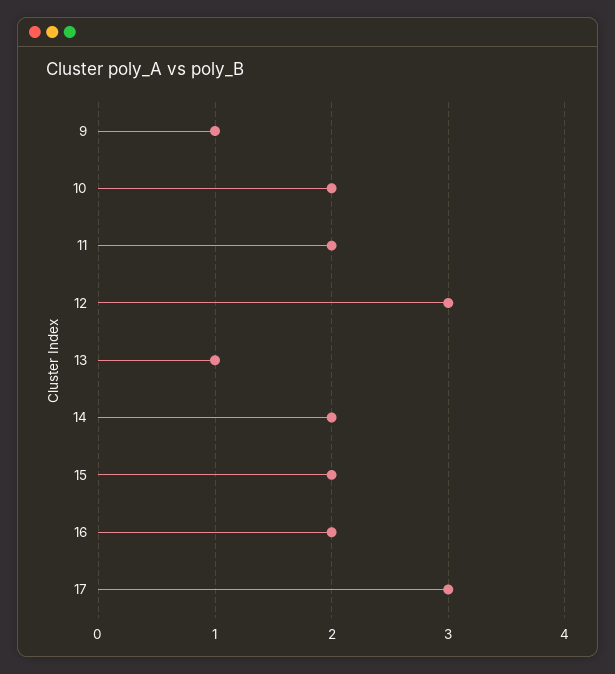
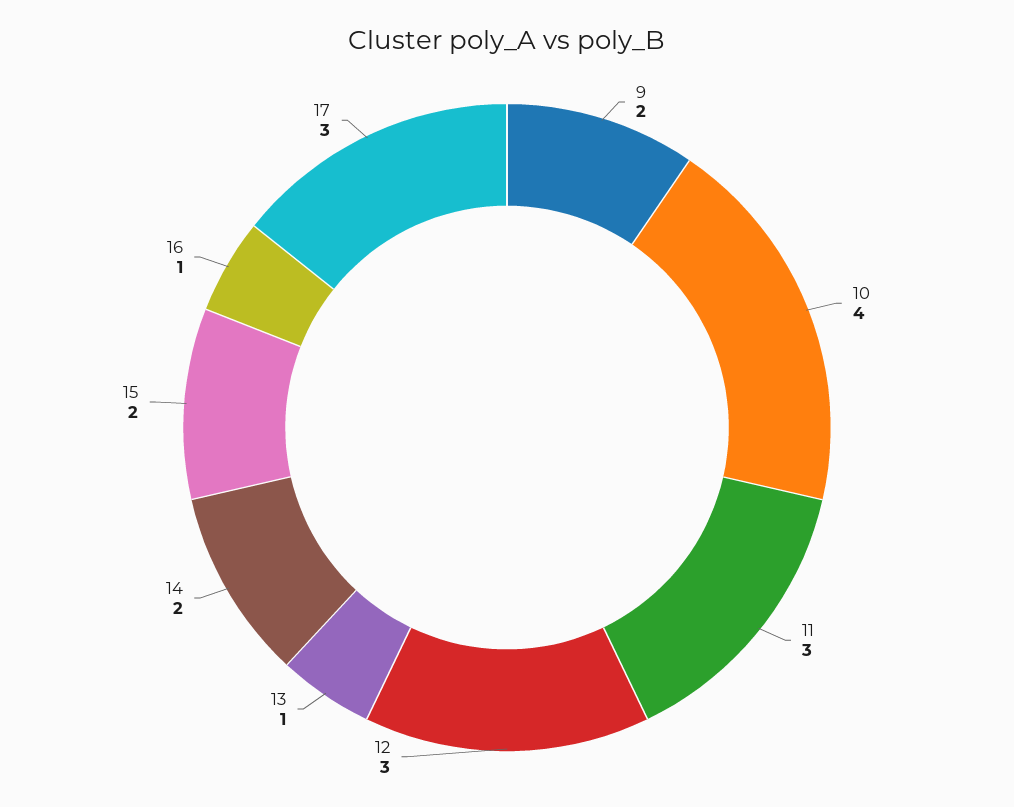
  {
-   "9": 1,
+   "9": 2,
-   "10": 2,
+   "10": 4,
-   "11": 2,
+   "11": 3,
    "12": 3,
    "13": 1,
    "14": 2,
    "15": 2,
-   "16": 2,
+   "16": 1,
    "17": 3
  }

